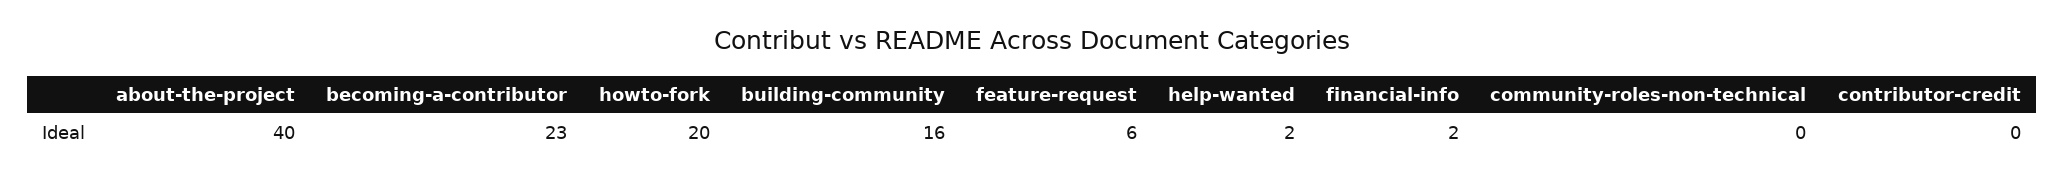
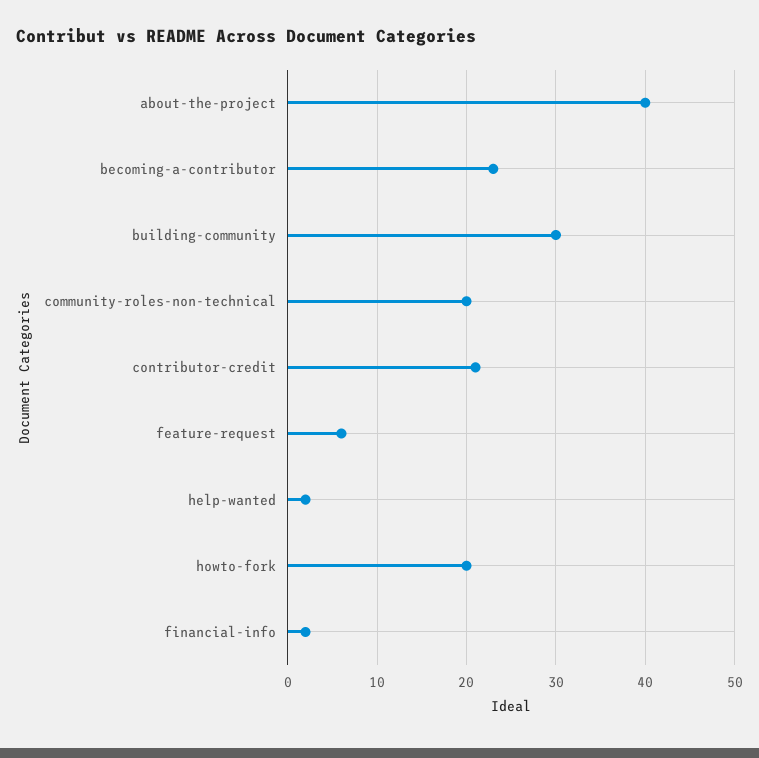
  {
    "about-the-project": 40,
    "becoming-a-contributor": 23,
    "howto-fork": 20,
-   "building-community": 16,
+   "building-community": 30,
    "feature-request": 6,
    "help-wanted": 2,
    "financial-info": 2,
-   "community-roles-non-technical": 0,
+   "community-roles-non-technical": 20,
-   "contributor-credit": 0
+   "contributor-credit": 21
  }

